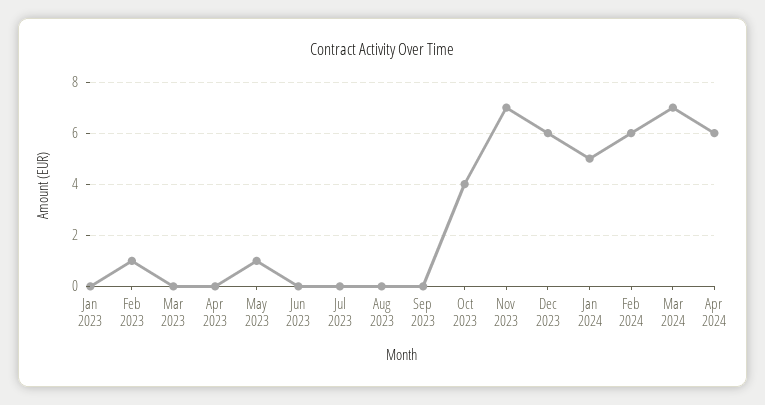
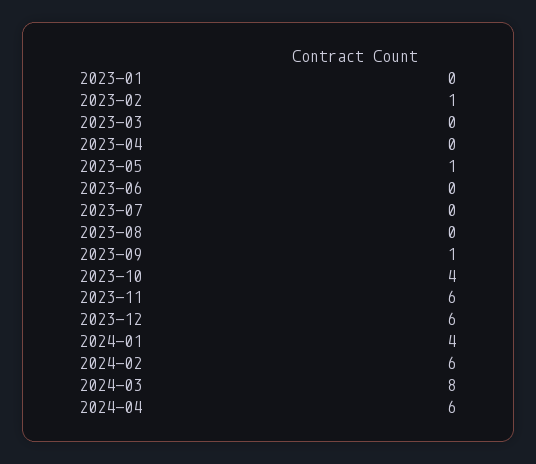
  {
    "Jan 2023": 0,
    "Feb 2023": 1,
    "Mar 2023": 0,
    "Apr 2023": 0,
    "May 2023": 1,
    "Jun 2023": 0,
    "Jul 2023": 0,
    "Aug 2023": 0,
-   "Sep 2023": 0,
+   "Sep 2023": 1,
    "Oct 2023": 4,
-   "Nov 2023": 7,
+   "Nov 2023": 6,
    "Dec 2023": 6,
-   "Jan 2024": 5,
+   "Jan 2024": 4,
    "Feb 2024": 6,
-   "Mar 2024": 7,
+   "Mar 2024": 8,
    "Apr 2024": 6
  }

